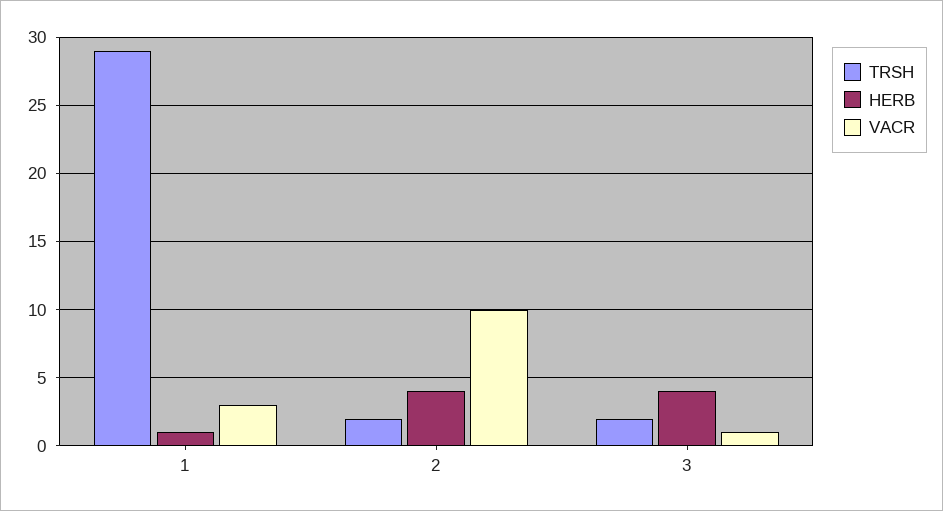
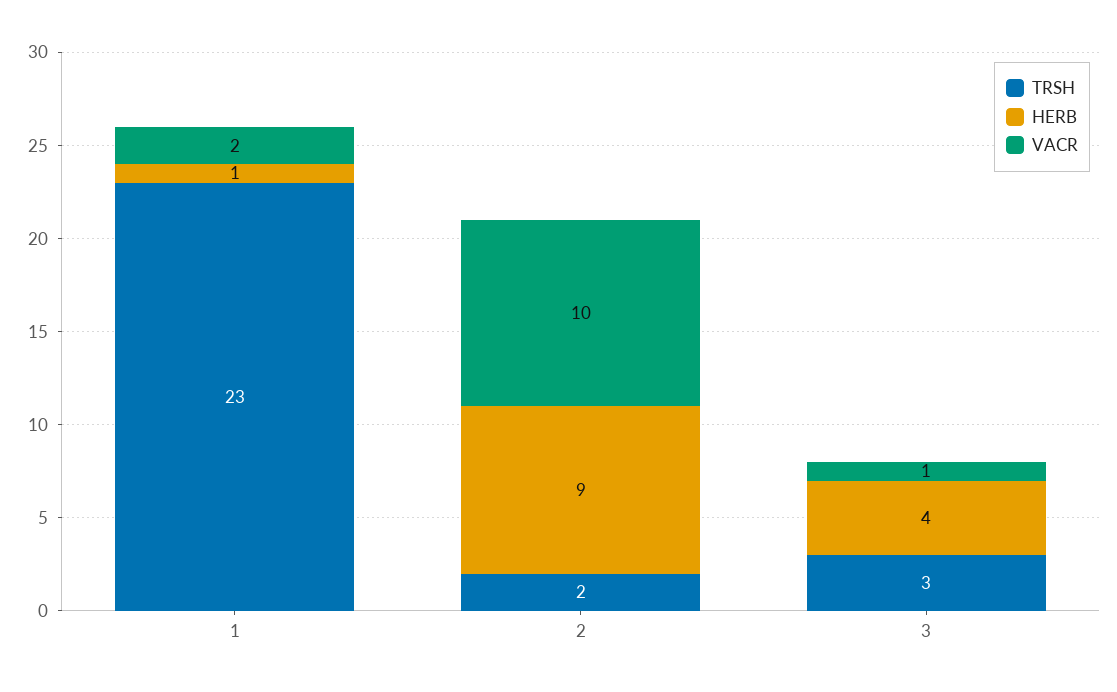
  {
    "TRSH": {
-     "1": 29,
+     "1": 23,
      "2": 2,
-     "3": 2
+     "3": 3
    },
    "HERB": {
      "1": 1,
-     "2": 4,
+     "2": 9,
      "3": 4
    },
    "VACR": {
-     "1": 3,
+     "1": 2,
      "2": 10,
      "3": 1
    }
  }

